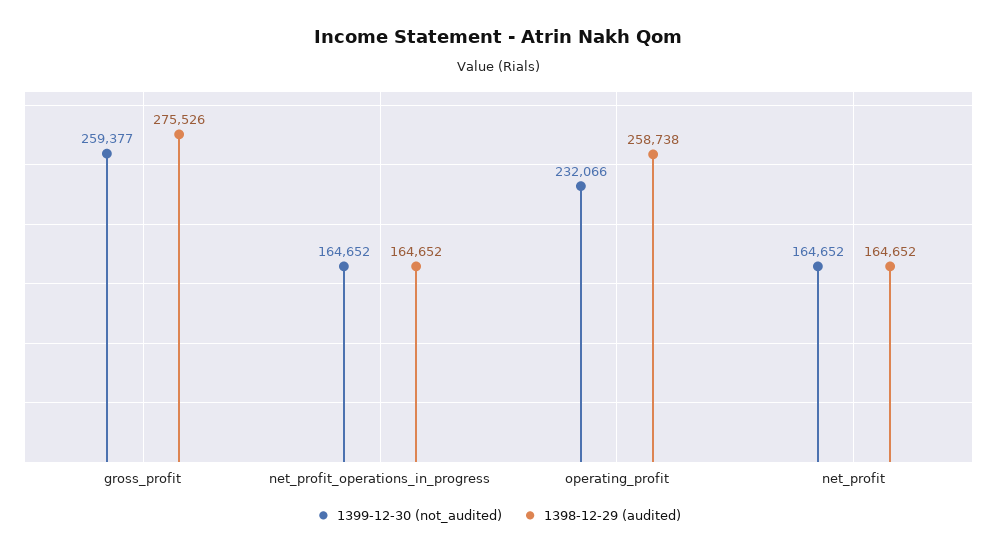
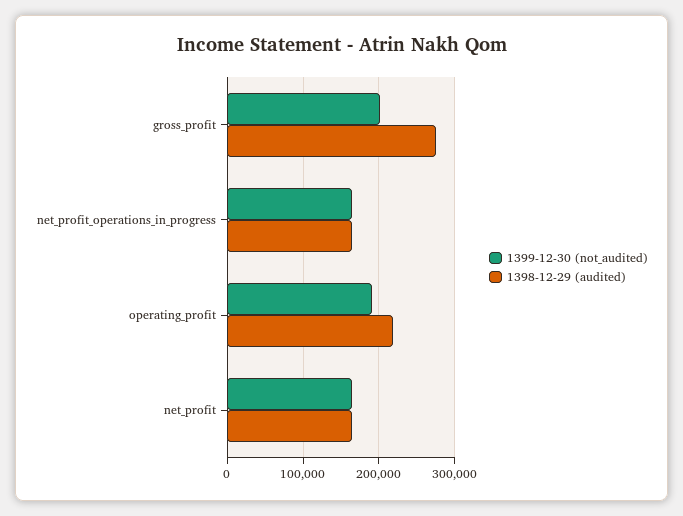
  {
    "1399-12-30 (not_audited)": {
-     "gross_profit": 259377,
+     "gross_profit": 200000,
      "net_profit_operations_in_progress": 164652,
-     "operating_profit": 232066,
+     "operating_profit": 190000,
      "net_profit": 164652
    },
    "1398-12-29 (audited)": {
      "gross_profit": 275526,
      "net_profit_operations_in_progress": 164652,
-     "operating_profit": 258738,
+     "operating_profit": 220000,
      "net_profit": 164652
    }
  }

